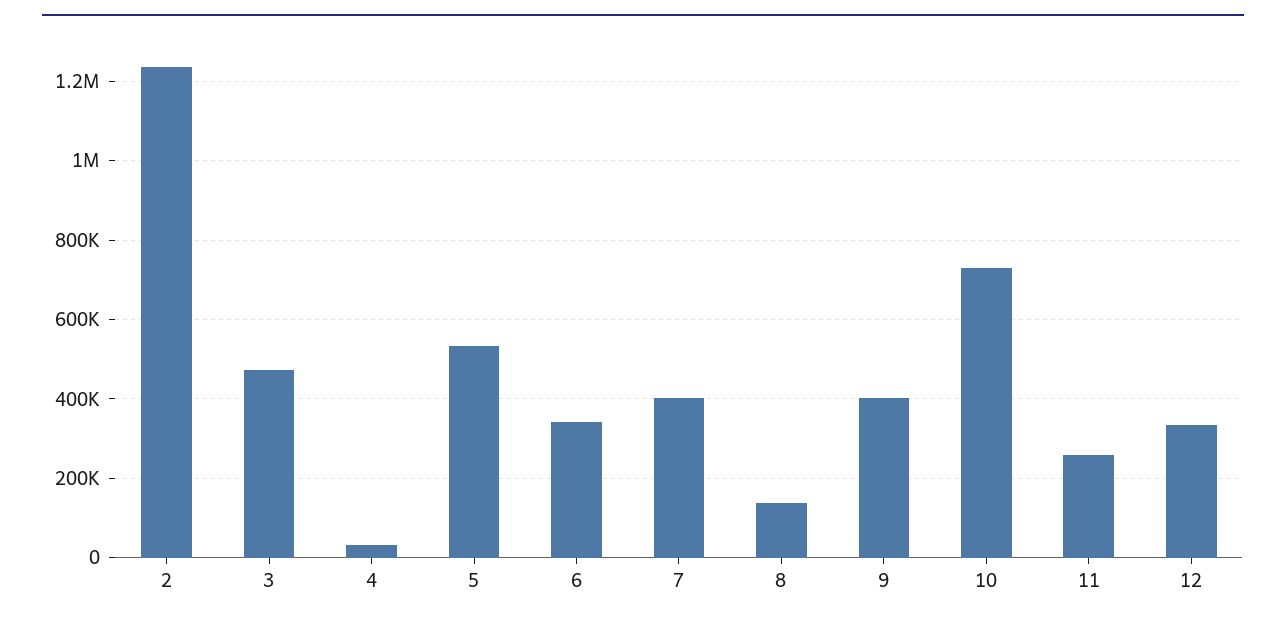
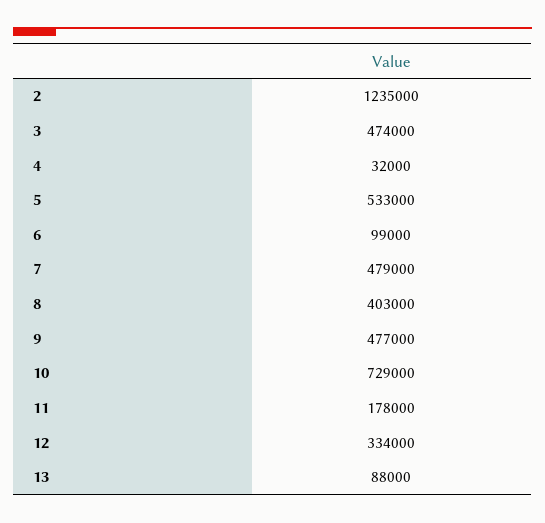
  {
    "2": 1235000,
    "3": 474000,
    "4": 32000,
    "5": 533000,
-   "6": 340000,
+   "6": 99000,
-   "7": 400000,
+   "7": 479000,
-   "8": 140000,
+   "8": 403000,
-   "9": 400000,
+   "9": 477000,
    "10": 729000,
-   "11": 260000,
+   "11": 178000,
-   "12": 334000
+   "12": 334000,
+   "13": 88000
  }

